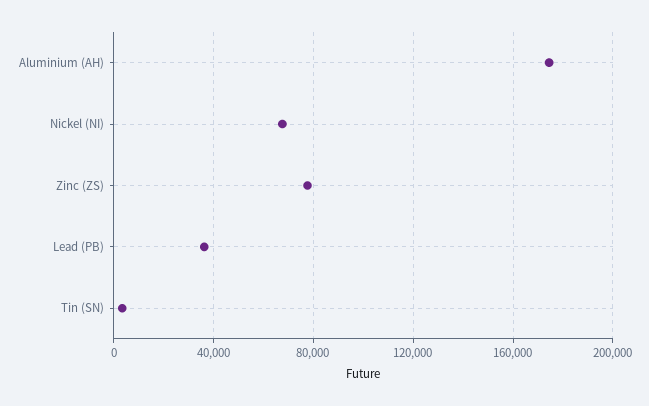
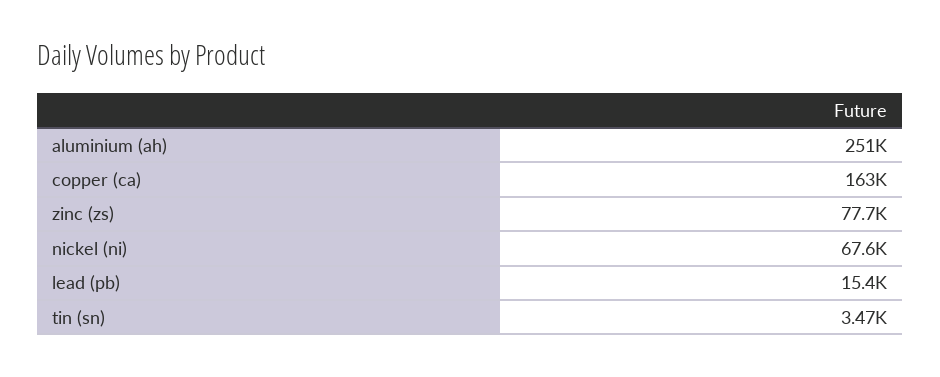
  {
-   "Aluminium (AH)": 175000,
+   "Aluminium (AH)": 251000,
    "Nickel (NI)": 67600,
    "Zinc (ZS)": 77700,
-   "Lead (PB)": 35000,
+   "Lead (PB)": 15400,
-   "Tin (SN)": 3470
+   "Tin (SN)": 3470,
+   "copper (ca)": 163000
  }

